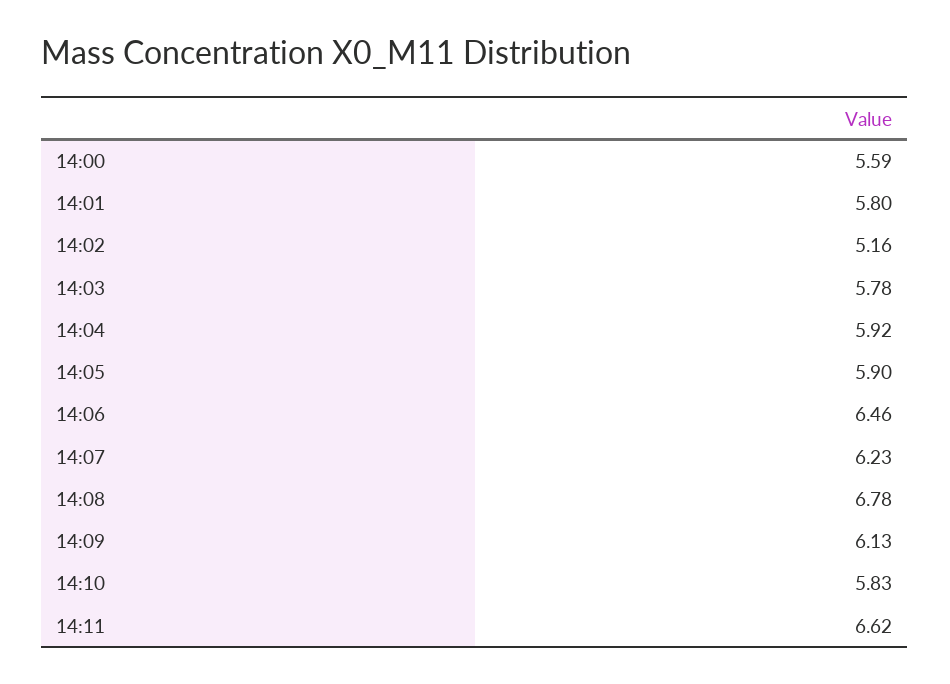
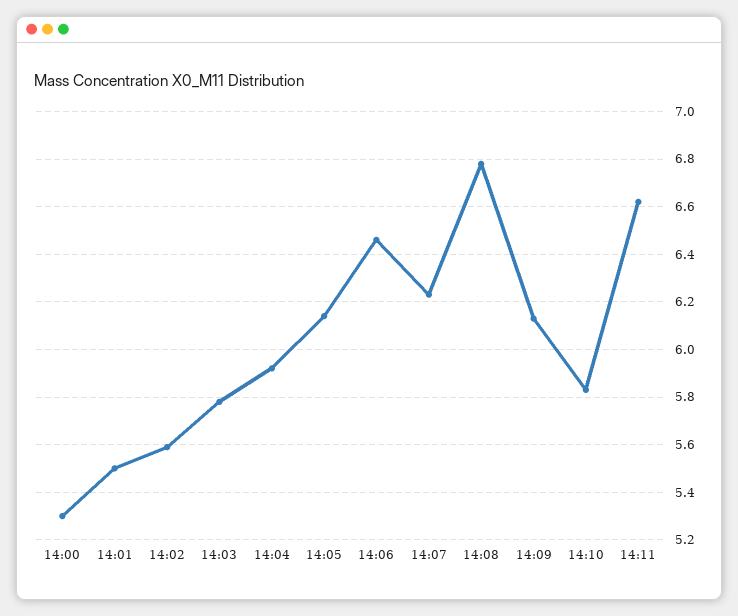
  {
-   "14:00": 5.59,
+   "14:00": 5.3,
-   "14:01": 5.8,
+   "14:01": 5.5,
-   "14:02": 5.16,
+   "14:02": 5.6,
    "14:03": 5.78,
    "14:04": 5.92,
-   "14:05": 5.9,
+   "14:05": 6.15,
    "14:06": 6.46,
    "14:07": 6.23,
    "14:08": 6.78,
    "14:09": 6.13,
    "14:10": 5.83,
    "14:11": 6.62
  }

